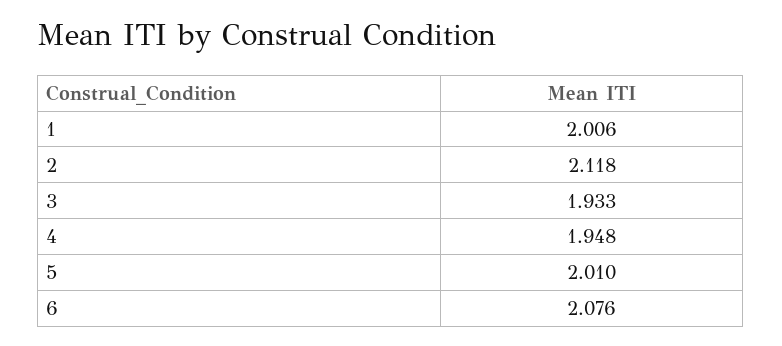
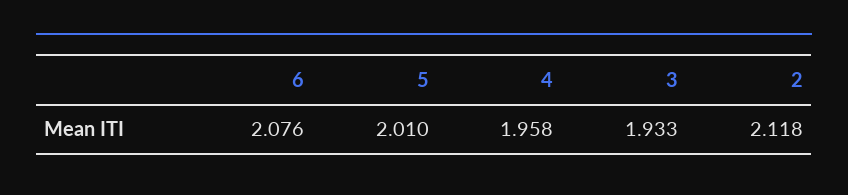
  {
-   "1": 2.006,
    "2": 2.118,
    "3": 1.933,
-   "4": 1.948,
+   "4": 1.958,
    "5": 2.01,
    "6": 2.076
  }

